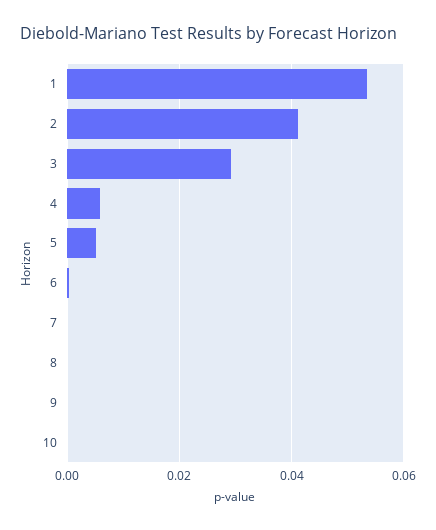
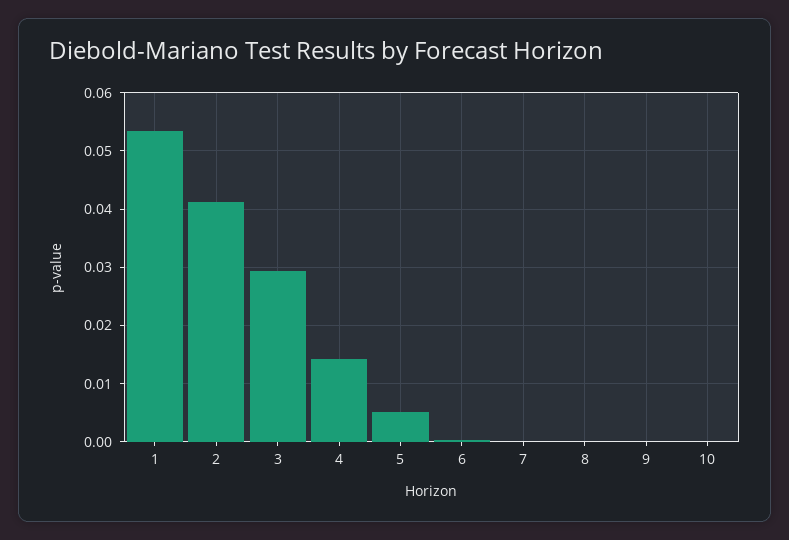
  {
    "1": 0.054,
    "2": 0.042,
    "3": 0.03,
-   "4": 0.006,
+   "4": 0.014,
    "5": 0.006,
    "6": 0,
    "7": 0,
    "8": 0,
    "9": 0,
    "10": 0
  }

